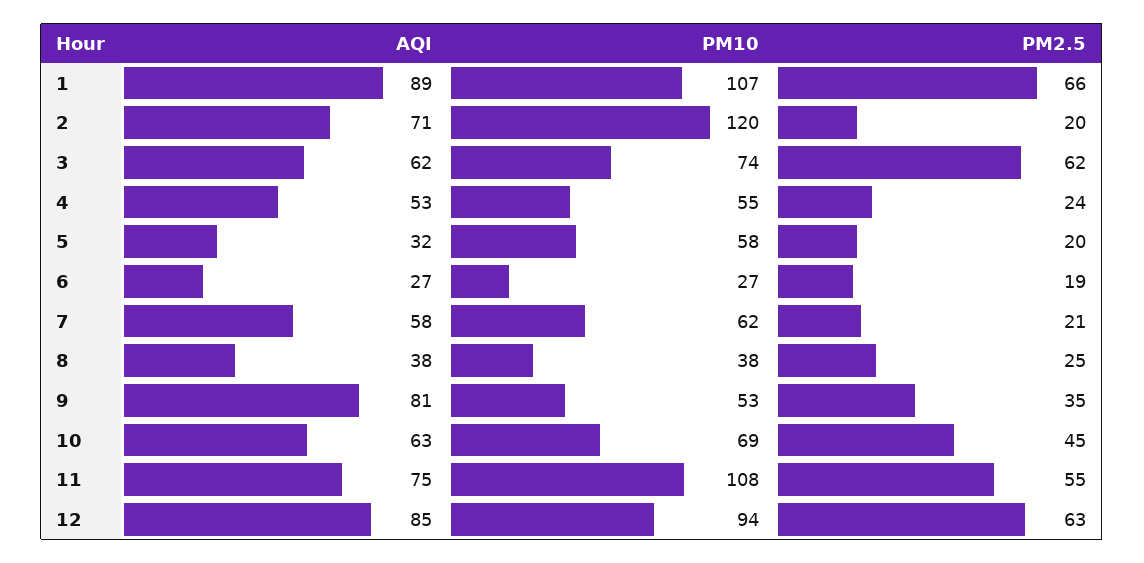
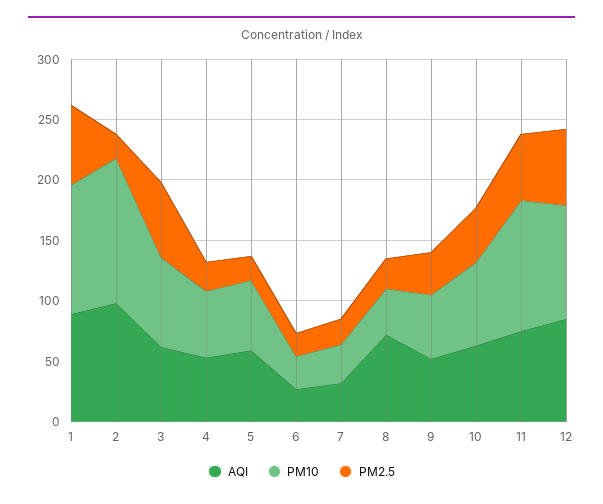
  {
    "AQI": {
      "1": 89,
-     "2": 71,
+     "2": 100,
      "3": 62,
      "4": 53,
-     "5": 32,
+     "5": 60,
      "6": 27,
-     "7": 58,
+     "7": 30,
-     "8": 38,
+     "8": 70,
-     "9": 81,
+     "9": 50,
      "10": 63,
      "11": 75,
      "12": 85
    },
    "PM10": {
      "1": 107,
      "2": 120,
      "3": 74,
      "4": 55,
      "5": 58,
      "6": 27,
-     "7": 62,
+     "7": 30,
      "8": 38,
      "9": 53,
      "10": 69,
      "11": 108,
      "12": 94
    },
    "PM2.5": {
      "1": 66,
      "2": 20,
      "3": 62,
      "4": 24,
      "5": 20,
      "6": 19,
      "7": 21,
      "8": 25,
      "9": 35,
      "10": 45,
      "11": 55,
      "12": 63
    }
  }

